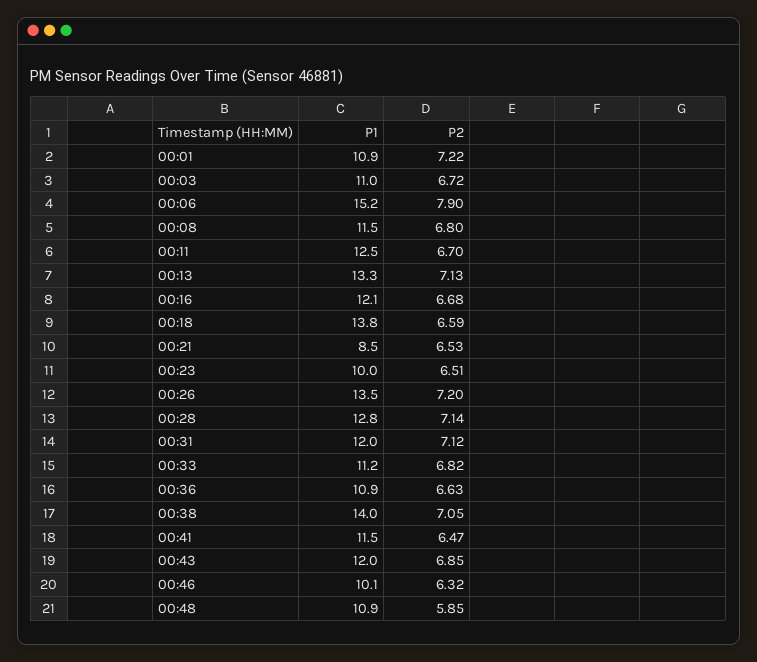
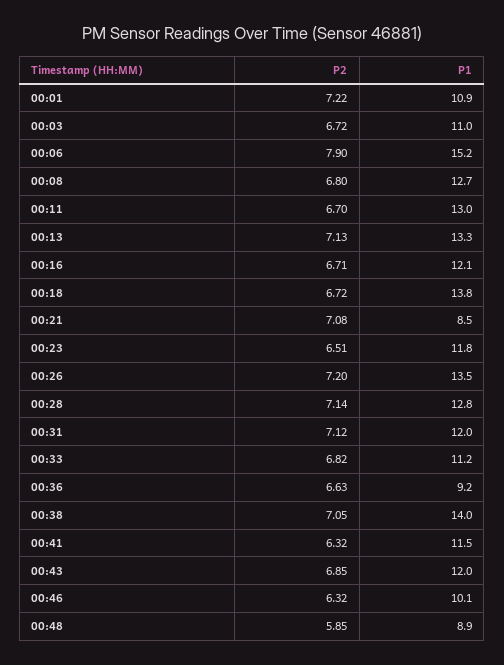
  {
    "P1": {
      "00:01": 10.9,
      "00:03": 11,
      "00:06": 15.2,
-     "00:08": 11.5,
+     "00:08": 12.7,
-     "00:11": 12.5,
+     "00:11": 13,
      "00:13": 13.3,
      "00:16": 12.1,
      "00:18": 13.8,
      "00:21": 8.5,
-     "00:23": 10,
+     "00:23": 11.8,
      "00:26": 13.5,
      "00:28": 12.8,
      "00:31": 12,
      "00:33": 11.2,
-     "00:36": 10.9,
+     "00:36": 9.2,
      "00:38": 14,
      "00:41": 11.5,
      "00:43": 12,
      "00:46": 10.1,
-     "00:48": 10.9
+     "00:48": 8.9
    },
    "P2": {
      "00:01": 7.22,
      "00:03": 6.72,
      "00:06": 7.9,
      "00:08": 6.8,
      "00:11": 6.7,
      "00:13": 7.13,
-     "00:16": 6.68,
+     "00:16": 6.71,
-     "00:18": 6.59,
+     "00:18": 6.72,
-     "00:21": 6.53,
+     "00:21": 7.08,
      "00:23": 6.51,
      "00:26": 7.2,
      "00:28": 7.14,
      "00:31": 7.12,
      "00:33": 6.82,
      "00:36": 6.63,
      "00:38": 7.05,
-     "00:41": 6.47,
+     "00:41": 6.32,
      "00:43": 6.85,
      "00:46": 6.32,
      "00:48": 5.85
    }
  }

